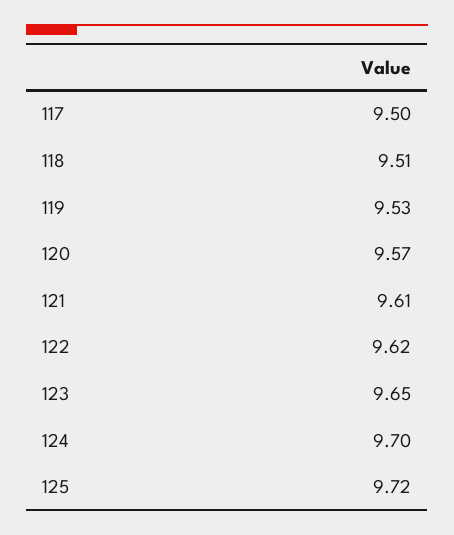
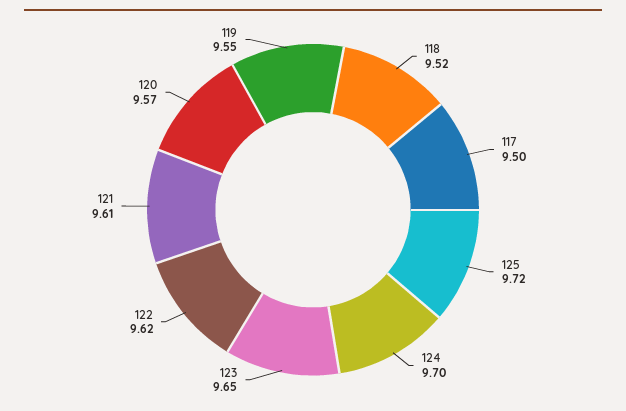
  {
    "117": 9.5,
-   "118": 9.51,
+   "118": 9.52,
-   "119": 9.53,
+   "119": 9.55,
    "120": 9.57,
    "121": 9.61,
    "122": 9.62,
    "123": 9.65,
    "124": 9.7,
    "125": 9.72
  }

